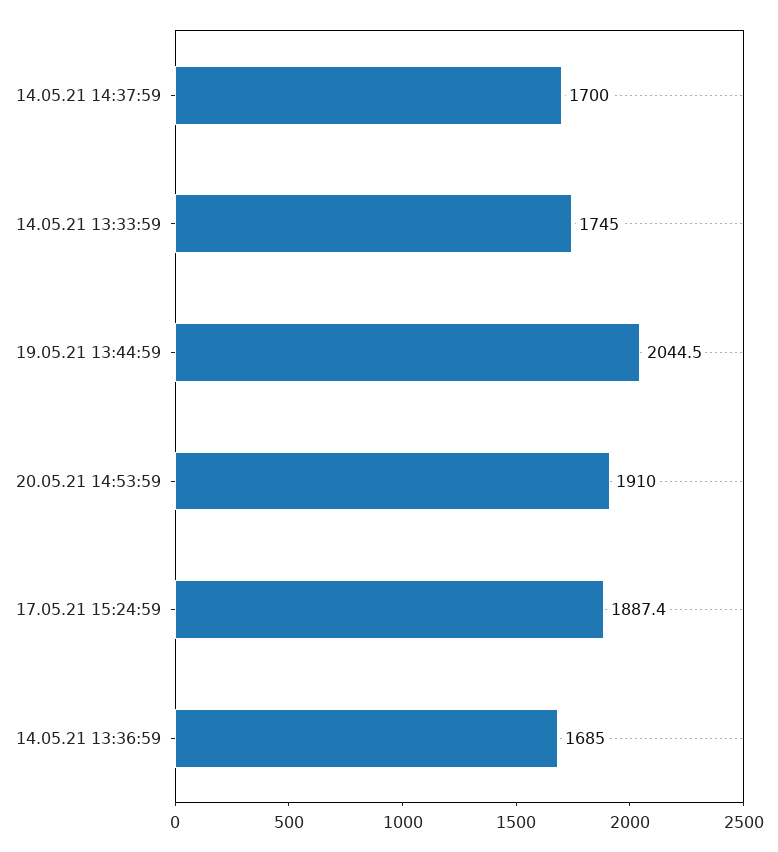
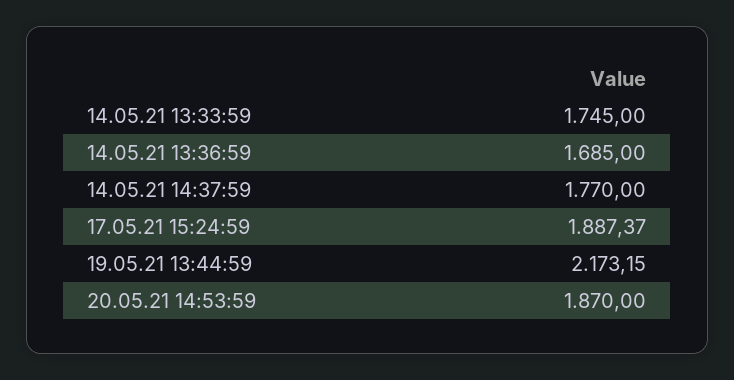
  {
-   "14.05.21 14:37:59": 1700,
+   "14.05.21 14:37:59": 1770,
    "14.05.21 13:33:59": 1745,
-   "19.05.21 13:44:59": 2044.5,
+   "19.05.21 13:44:59": 2173.15,
-   "20.05.21 14:53:59": 1910,
+   "20.05.21 14:53:59": 1870,
    "17.05.21 15:24:59": 1887.37,
    "14.05.21 13:36:59": 1685
  }

